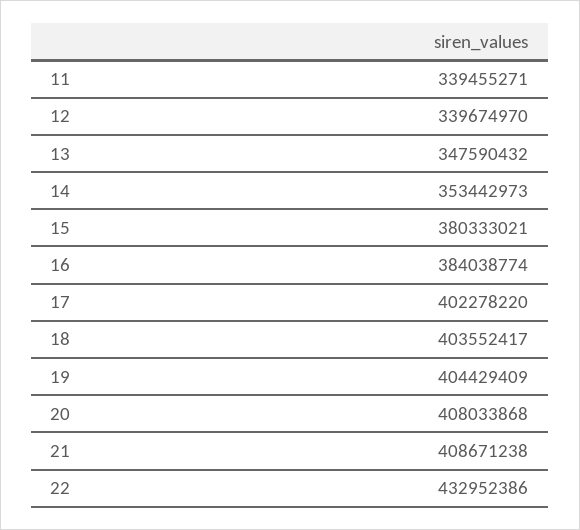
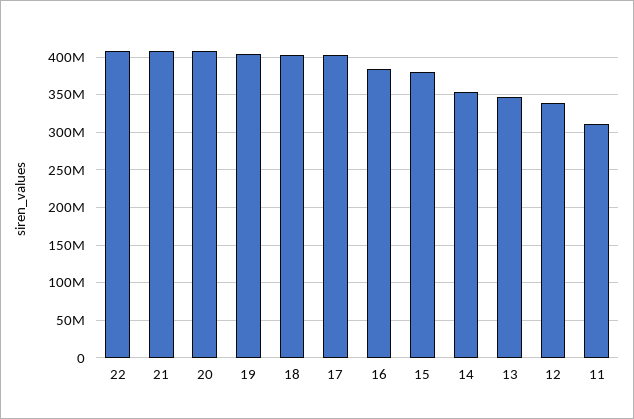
  {
-   "11": 339455271,
+   "11": 310000000,
    "12": 339674970,
    "13": 347590432,
    "14": 353442973,
    "15": 380333021,
    "16": 384038774,
    "17": 402278220,
    "18": 403552417,
    "19": 404429409,
    "20": 408033868,
    "21": 408671238,
-   "22": 432952386
+   "22": 410000000
  }

